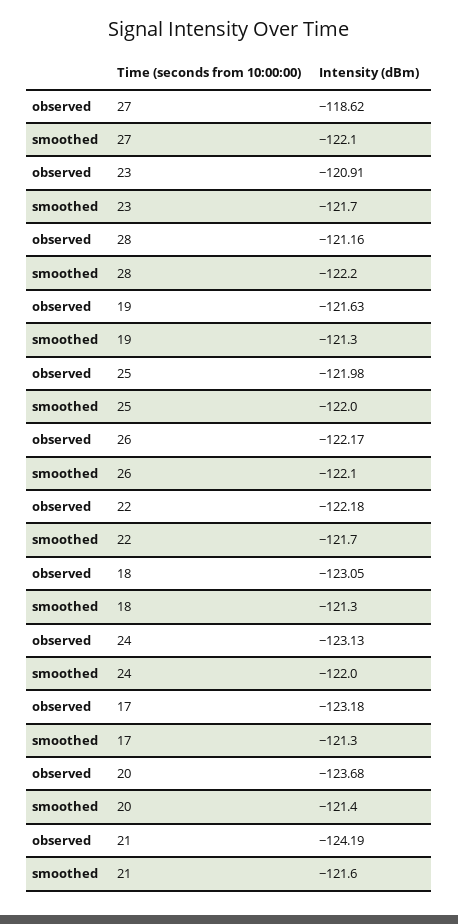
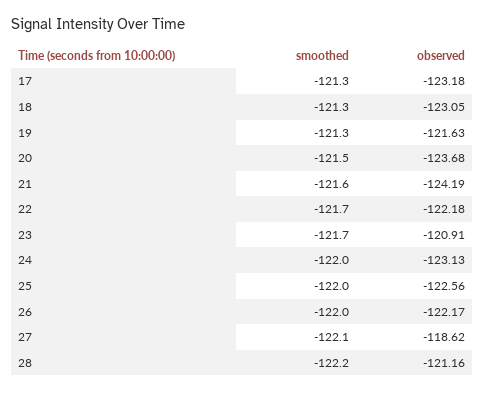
  {
    "observed": {
      "27": -118.62,
      "23": -120.91,
      "28": -121.16,
      "19": -121.63,
-     "25": -121.98,
+     "25": -122.56,
      "26": -122.17,
      "22": -122.18,
      "18": -123.05,
      "24": -123.13,
      "17": -123.18,
      "20": -123.68,
      "21": -124.19
    },
    "smoothed": {
      "27": -122.1,
      "23": -121.7,
      "28": -122.2,
      "19": -121.3,
      "25": -122,
-     "26": -122.1,
+     "26": -122,
      "22": -121.7,
      "18": -121.3,
      "24": -122,
      "17": -121.3,
-     "20": -121.4,
+     "20": -121.5,
      "21": -121.6
    }
  }

